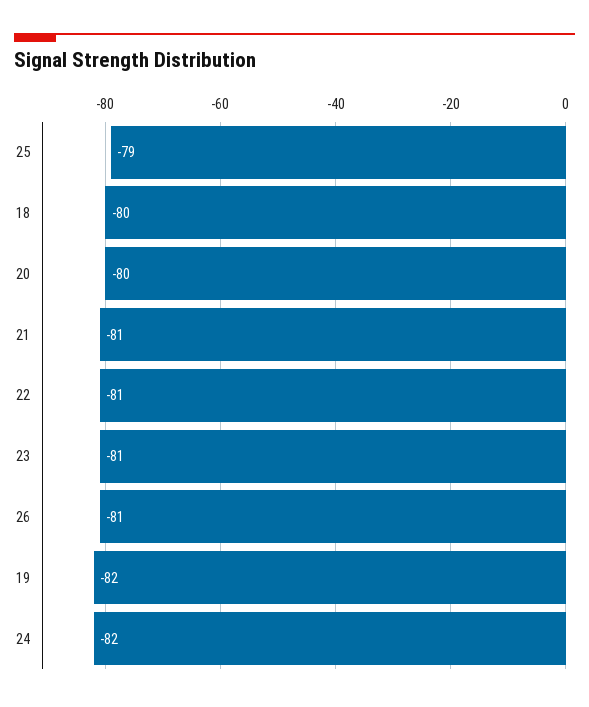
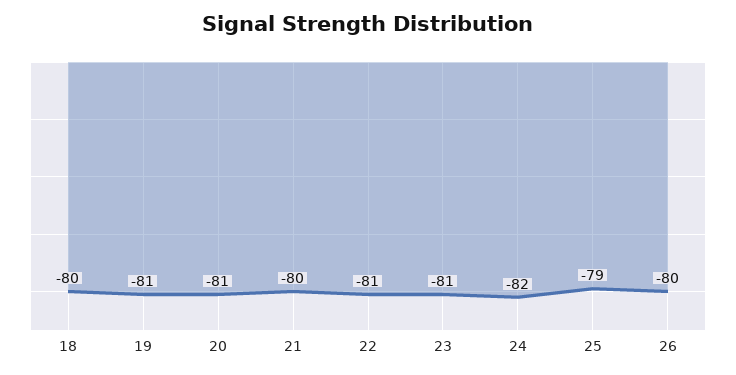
  {
    "25": -79,
    "18": -80,
-   "20": -80,
+   "20": -81,
-   "21": -81,
+   "21": -80,
    "22": -81,
    "23": -81,
-   "26": -81,
+   "26": -80,
-   "19": -82,
+   "19": -81,
    "24": -82
  }

